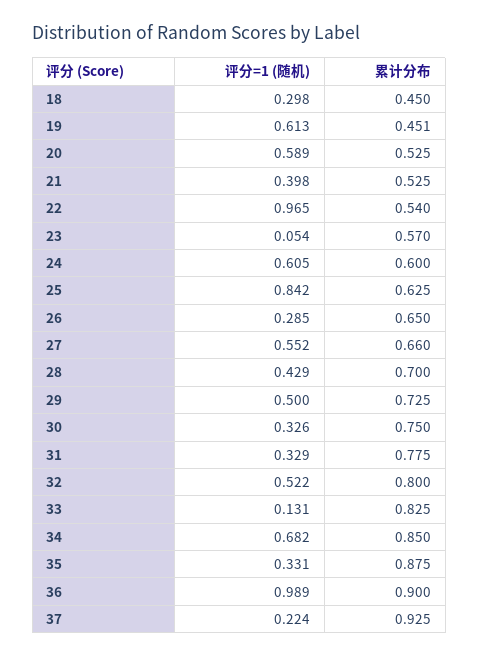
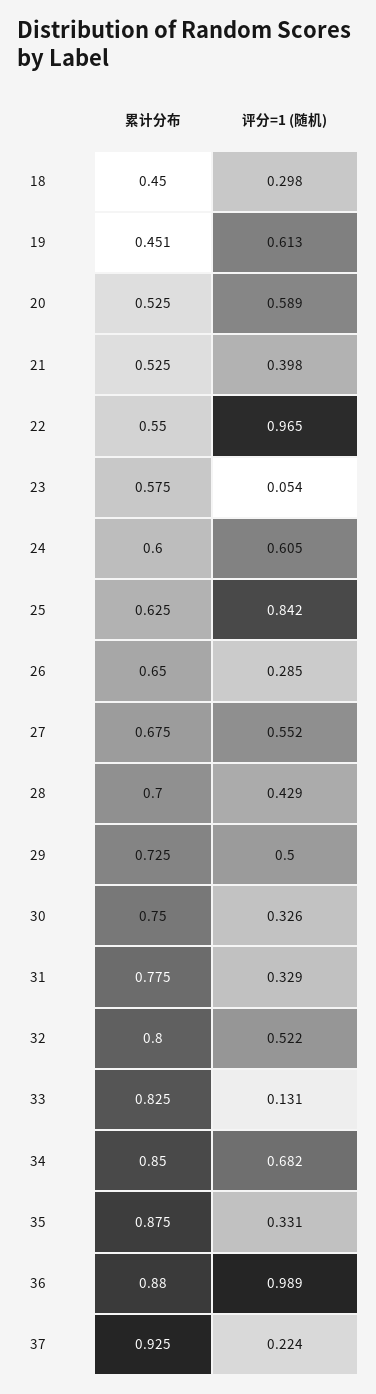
  {
    "评分=1 (随机)": {
      "18": 0.298,
      "19": 0.613,
      "20": 0.589,
      "21": 0.398,
      "22": 0.965,
      "23": 0.054,
      "24": 0.605,
      "25": 0.842,
      "26": 0.285,
      "27": 0.552,
      "28": 0.429,
      "29": 0.5,
      "30": 0.326,
      "31": 0.329,
      "32": 0.522,
      "33": 0.131,
      "34": 0.682,
      "35": 0.331,
      "36": 0.989,
      "37": 0.224
    },
    "累计分布": {
      "18": 0.45,
      "19": 0.451,
      "20": 0.525,
      "21": 0.525,
-     "22": 0.54,
+     "22": 0.55,
-     "23": 0.57,
+     "23": 0.575,
      "24": 0.6,
      "25": 0.625,
      "26": 0.65,
-     "27": 0.66,
+     "27": 0.675,
      "28": 0.7,
      "29": 0.725,
      "30": 0.75,
      "31": 0.775,
      "32": 0.8,
      "33": 0.825,
      "34": 0.85,
      "35": 0.875,
-     "36": 0.9,
+     "36": 0.88,
      "37": 0.925
    }
  }

